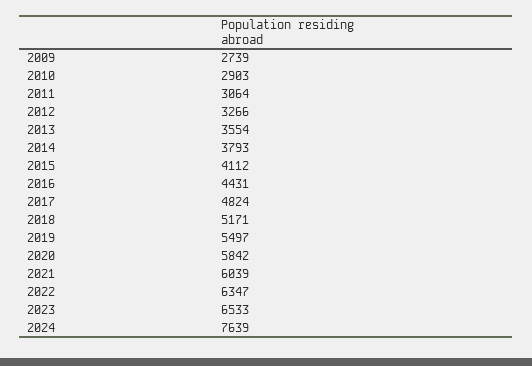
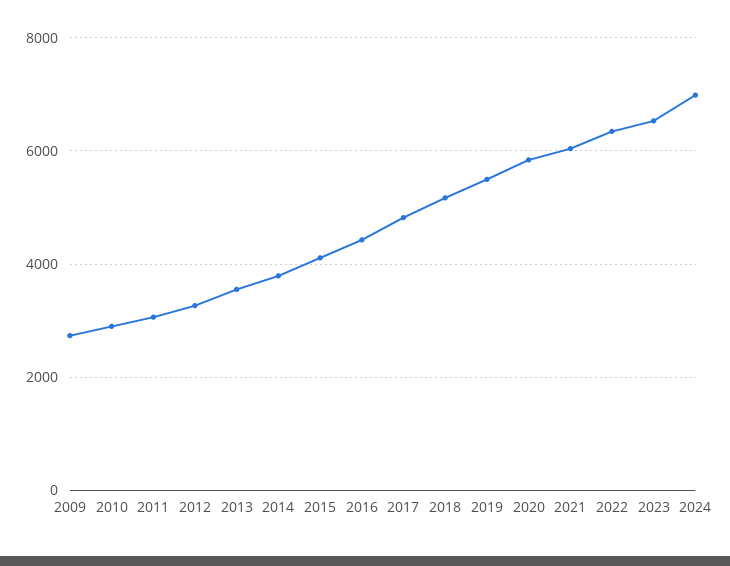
  {
    "2009": 2739,
    "2010": 2903,
    "2011": 3064,
    "2012": 3266,
    "2013": 3554,
    "2014": 3793,
    "2015": 4112,
    "2016": 4431,
    "2017": 4824,
    "2018": 5171,
    "2019": 5497,
    "2020": 5842,
    "2021": 6039,
    "2022": 6347,
    "2023": 6533,
-   "2024": 7639
+   "2024": 7000
  }

